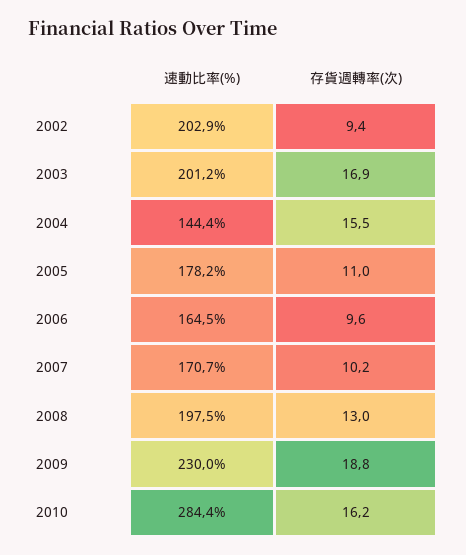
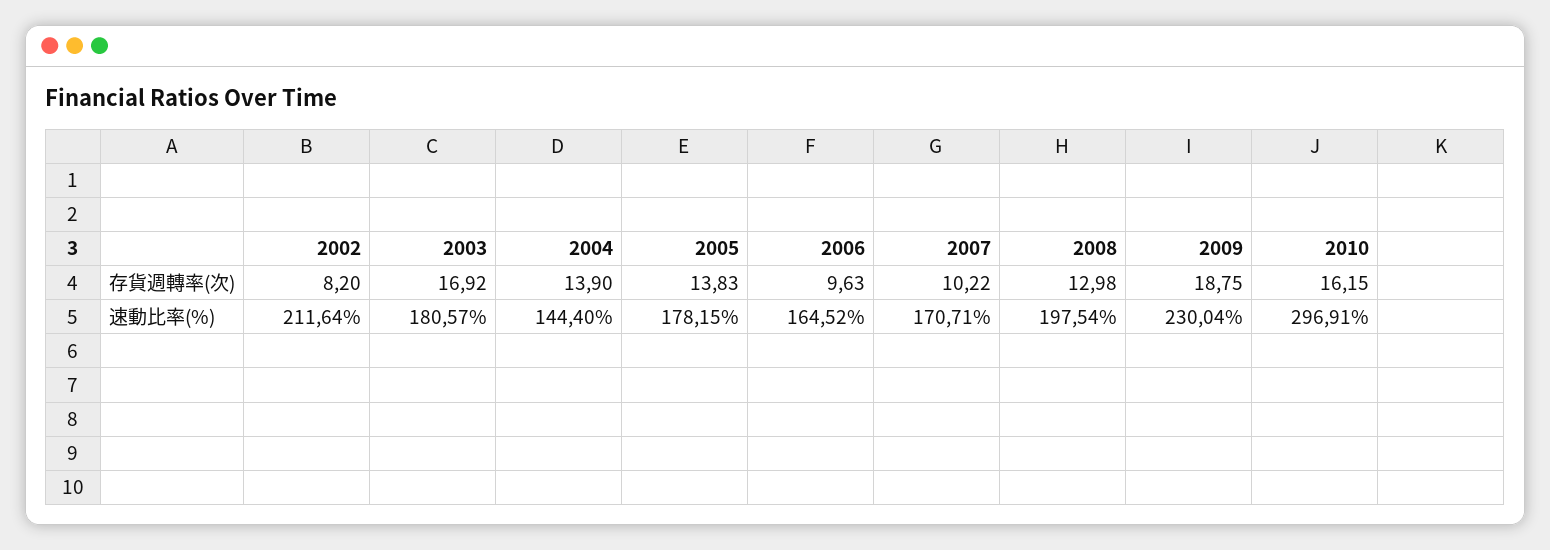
  {
    "速動比率(%)": {
-     "2002": 202.9,
+     "2002": 211.64,
-     "2003": 201.2,
+     "2003": 180.57,
      "2004": 144.4,
      "2005": 178.15,
      "2006": 164.52,
      "2007": 170.71,
      "2008": 197.54,
      "2009": 230.04,
-     "2010": 284.4
+     "2010": 296.91
    },
    "存貨週轉率(次)": {
-     "2002": 9.4,
+     "2002": 8.2,
      "2003": 16.92,
-     "2004": 15.5,
+     "2004": 13.9,
-     "2005": 11,
+     "2005": 13.83,
      "2006": 9.63,
      "2007": 10.22,
      "2008": 12.98,
      "2009": 18.75,
      "2010": 16.15
    }
  }

